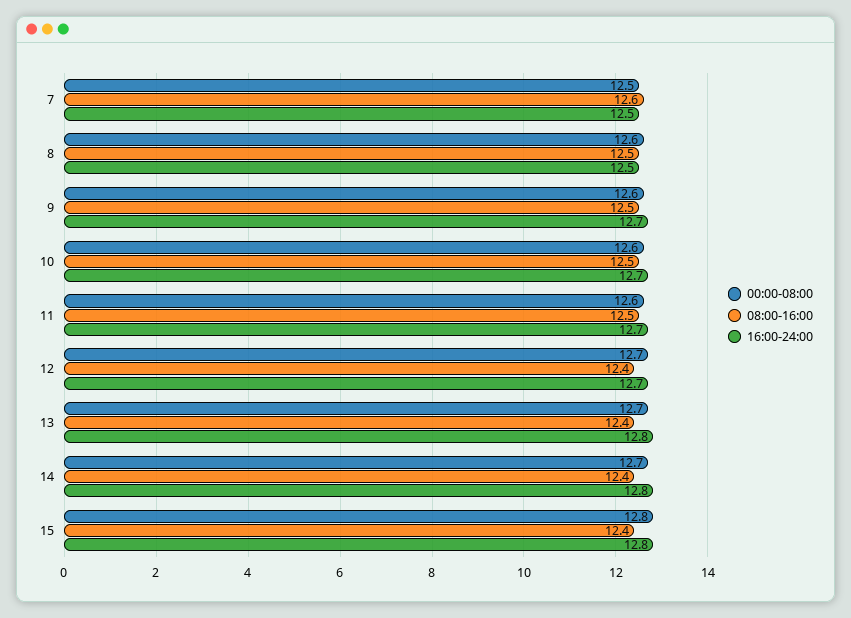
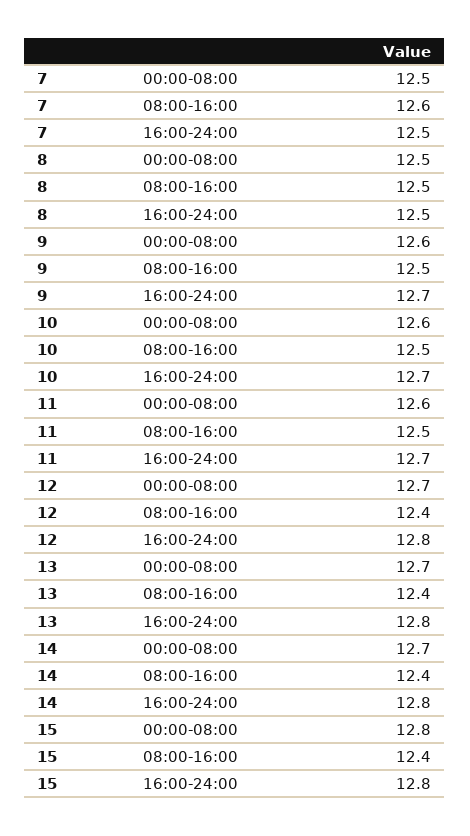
  {
    "00:00-08:00": {
      "7": 12.5,
-     "8": 12.6,
+     "8": 12.5,
      "9": 12.6,
      "10": 12.6,
      "11": 12.6,
      "12": 12.7,
      "13": 12.7,
      "14": 12.7,
      "15": 12.8
    },
    "08:00-16:00": {
      "7": 12.6,
      "8": 12.5,
      "9": 12.5,
      "10": 12.5,
      "11": 12.5,
      "12": 12.4,
      "13": 12.4,
      "14": 12.4,
      "15": 12.4
    },
    "16:00-24:00": {
      "7": 12.5,
      "8": 12.5,
      "9": 12.7,
      "10": 12.7,
      "11": 12.7,
-     "12": 12.7,
+     "12": 12.8,
      "13": 12.8,
      "14": 12.8,
      "15": 12.8
    }
  }

